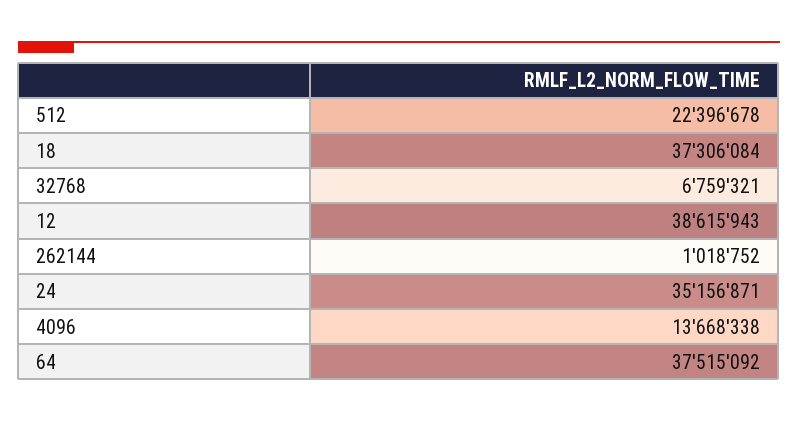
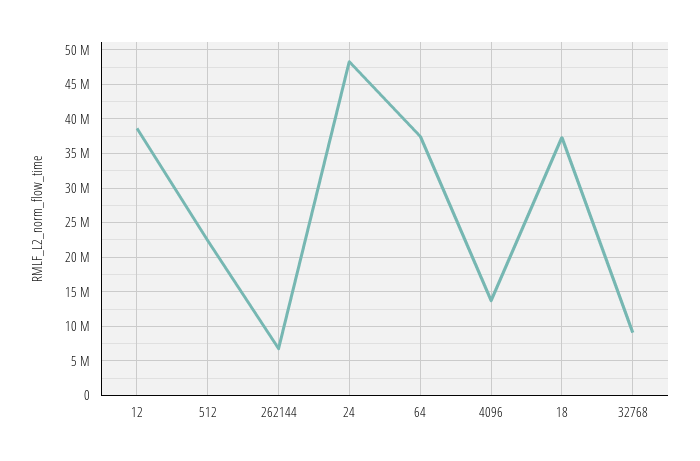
  {
    "512": 22396678,
    "18": 37306084,
-   "32768": 6759321,
+   "32768": 9000000,
    "12": 38615943,
-   "262144": 1018752,
+   "262144": 7000000,
-   "24": 35156871,
+   "24": 48000000,
    "4096": 13668338,
    "64": 37515092
  }

